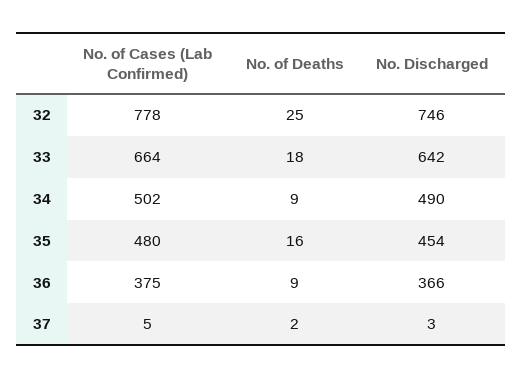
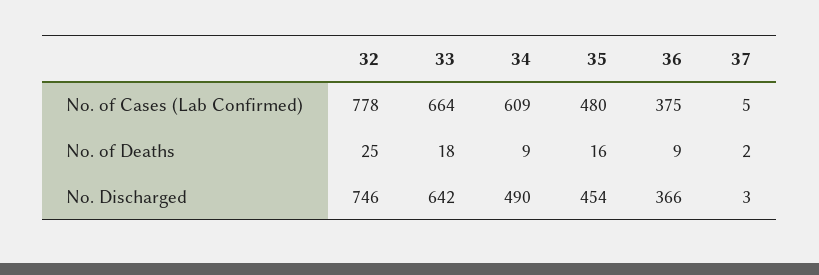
  {
    "No. of Cases (Lab Confirmed)": {
      "32": 778,
      "33": 664,
-     "34": 502,
+     "34": 609,
      "35": 480,
      "36": 375,
      "37": 5
    },
    "No. of Deaths": {
      "32": 25,
      "33": 18,
      "34": 9,
      "35": 16,
      "36": 9,
      "37": 2
    },
    "No. Discharged": {
      "32": 746,
      "33": 642,
      "34": 490,
      "35": 454,
      "36": 366,
      "37": 3
    }
  }

